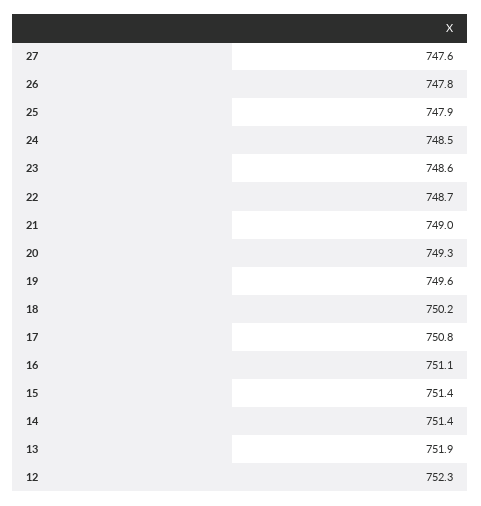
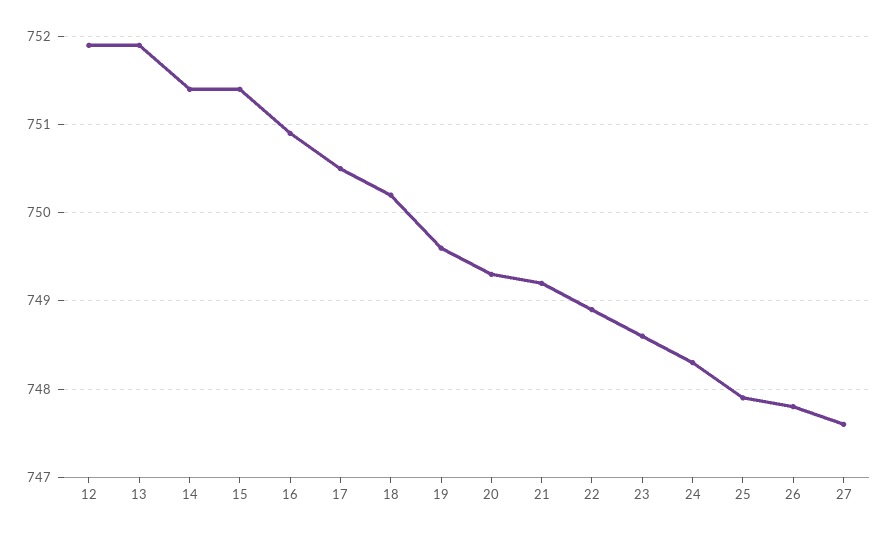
  {
    "27": 747.6,
    "26": 747.8,
    "25": 747.9,
-   "24": 748.5,
+   "24": 748.3,
    "23": 748.6,
-   "22": 748.7,
+   "22": 748.9,
-   "21": 749,
+   "21": 749.2,
    "20": 749.3,
    "19": 749.6,
    "18": 750.2,
-   "17": 750.8,
+   "17": 750.5,
-   "16": 751.1,
+   "16": 750.9,
    "15": 751.4,
    "14": 751.4,
    "13": 751.9,
-   "12": 752.3
+   "12": 751.9
  }

